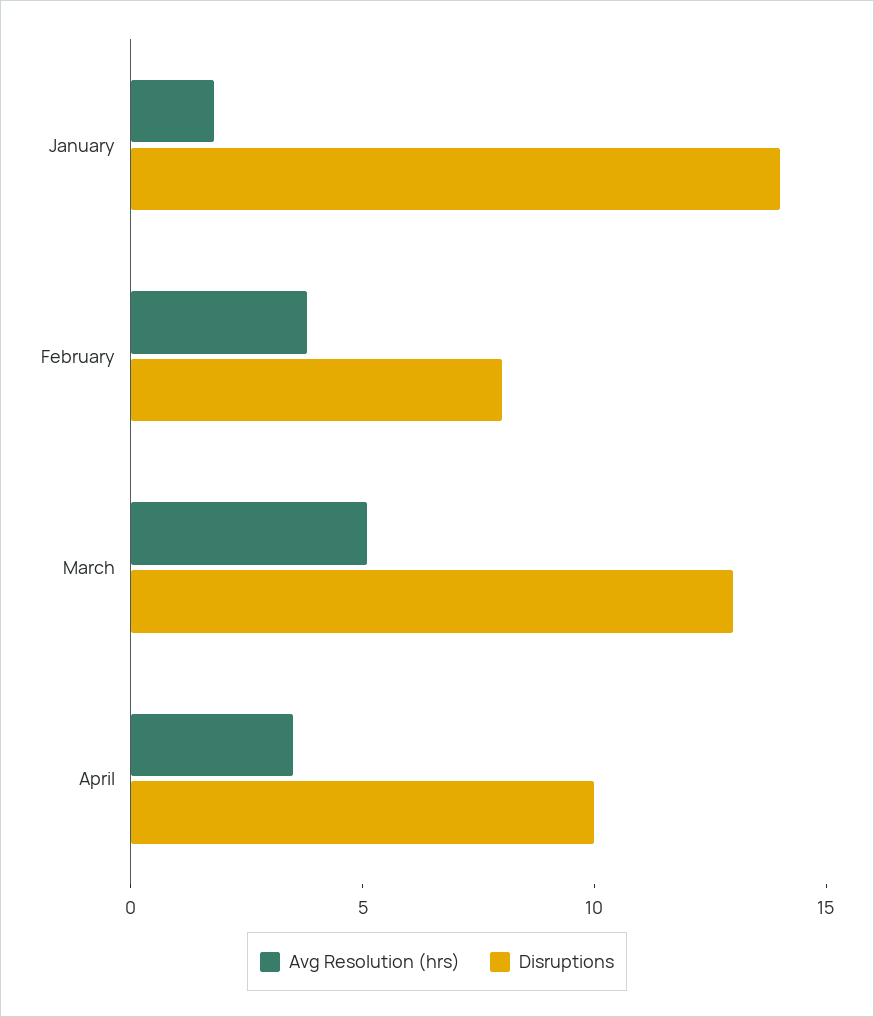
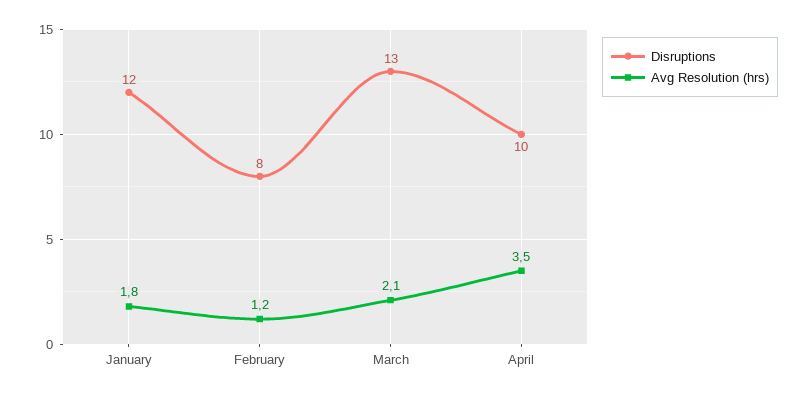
  {
    "Avg Resolution (hrs)": {
      "January": 1.8,
-     "February": 4,
+     "February": 1.2,
-     "March": 5,
+     "March": 2.1,
      "April": 3.5
    },
    "Disruptions": {
-     "January": 14,
+     "January": 12,
      "February": 8,
      "March": 13,
      "April": 10
    }
  }

